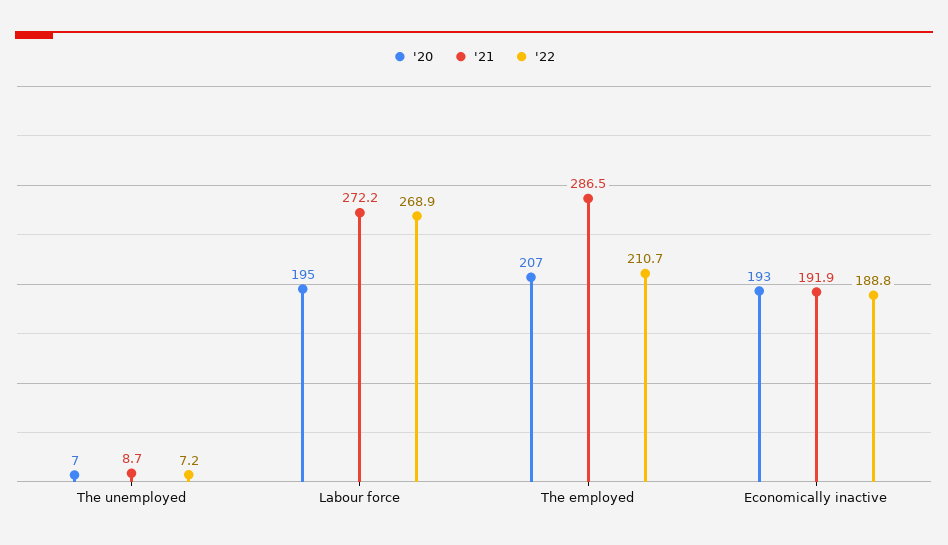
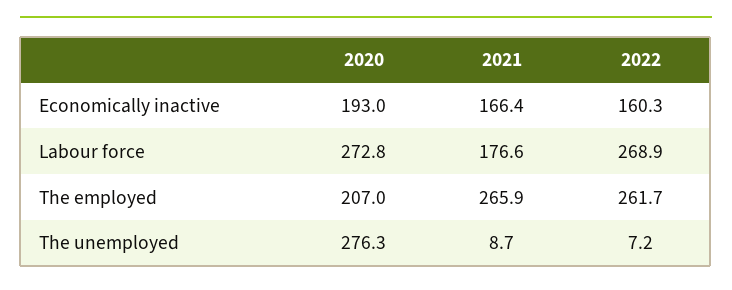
  {
    "'20": {
-     "The unemployed": 7,
+     "The unemployed": 276.3,
-     "Labour force": 195,
+     "Labour force": 272.8,
      "The employed": 207,
      "Economically inactive": 193
    },
    "'21": {
      "The unemployed": 8.7,
-     "Labour force": 272.2,
+     "Labour force": 176.6,
-     "The employed": 286.5,
+     "The employed": 265.9,
-     "Economically inactive": 191.9
+     "Economically inactive": 166.4
    },
    "'22": {
      "The unemployed": 7.2,
      "Labour force": 268.9,
-     "The employed": 210.7,
+     "The employed": 261.7,
-     "Economically inactive": 188.8
+     "Economically inactive": 160.3
    }
  }

